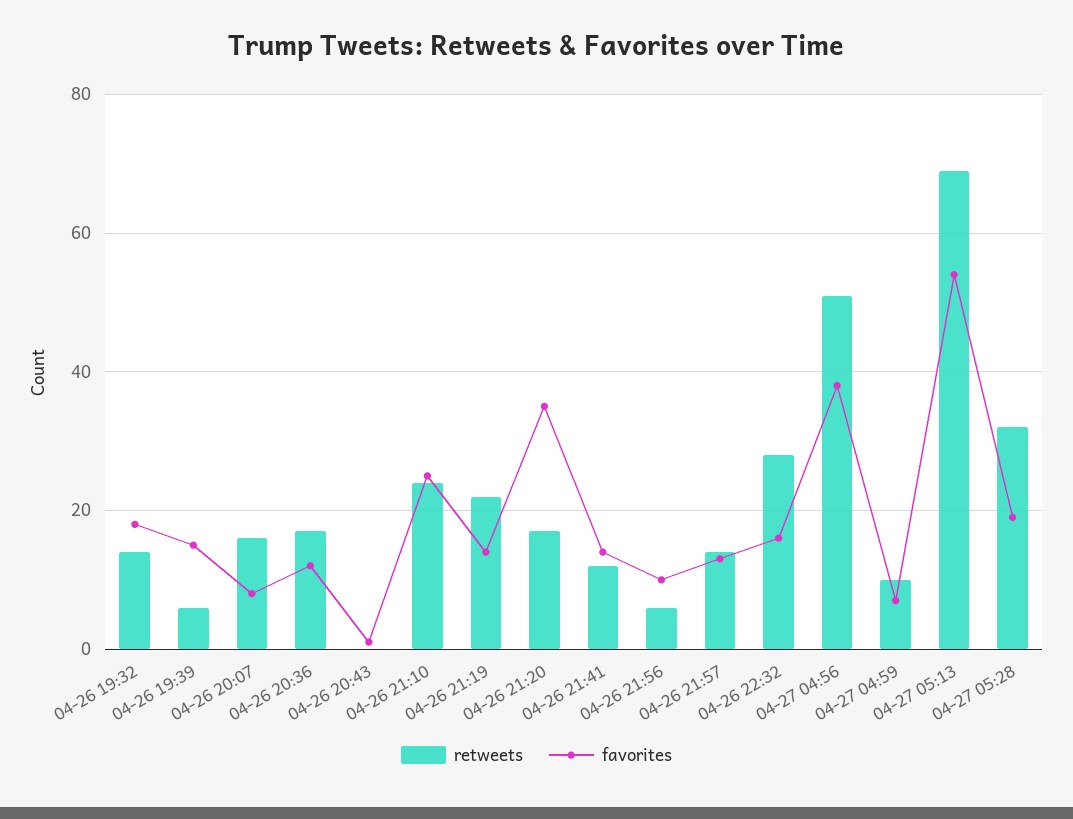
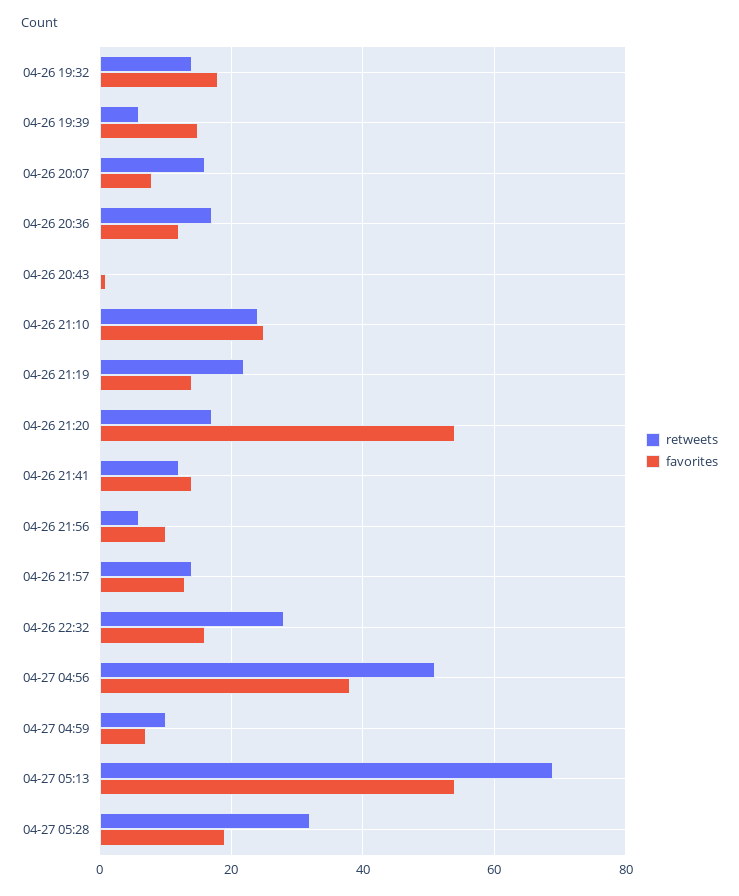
  {
    "retweets": {
      "04-26 19:32": 15,
      "04-26 19:39": 5,
      "04-26 20:07": 15,
      "04-26 20:36": 15,
      "04-26 20:43": 0,
      "04-26 21:10": 25,
      "04-26 21:19": 20,
      "04-26 21:20": 15,
      "04-26 21:41": 10,
      "04-26 21:56": 5,
      "04-26 21:57": 15,
      "04-26 22:32": 30,
      "04-27 04:56": 50,
      "04-27 04:59": 10,
      "04-27 05:13": 70,
      "04-27 05:28": 30
    },
    "favorites": {
      "04-26 19:32": 20,
      "04-26 19:39": 15,
      "04-26 20:07": 10,
      "04-26 20:36": 10,
      "04-26 20:43": 0,
      "04-26 21:10": 25,
      "04-26 21:19": 15,
-     "04-26 21:20": 35,
+     "04-26 21:20": 55,
      "04-26 21:41": 15,
      "04-26 21:56": 10,
      "04-26 21:57": 15,
      "04-26 22:32": 15,
      "04-27 04:56": 40,
      "04-27 04:59": 5,
      "04-27 05:13": 55,
      "04-27 05:28": 20
    }
  }

